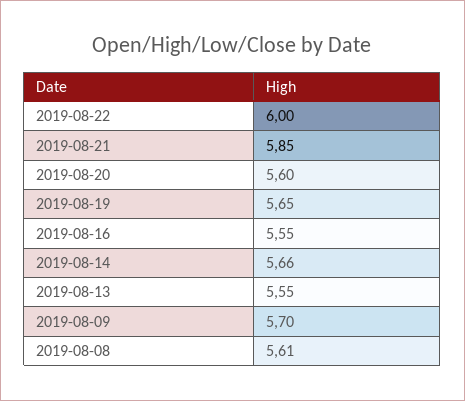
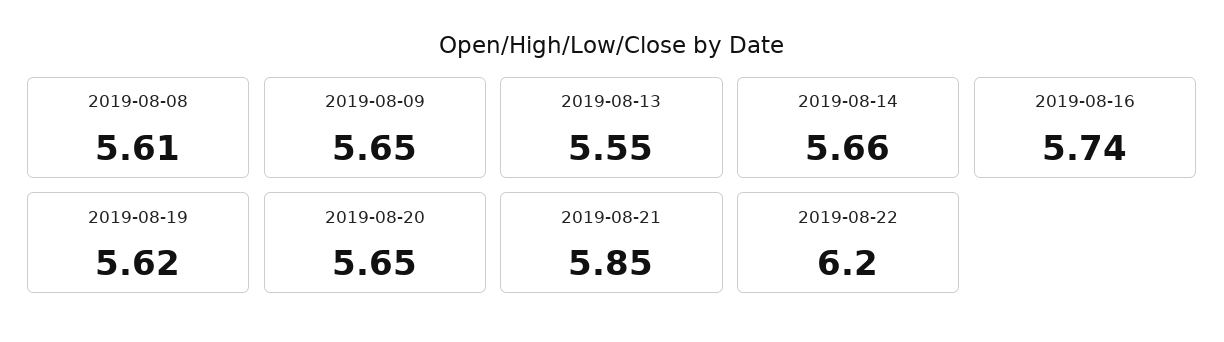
  {
-   "2019-08-22": 6,
+   "2019-08-22": 6.2,
    "2019-08-21": 5.85,
-   "2019-08-20": 5.6,
+   "2019-08-20": 5.65,
-   "2019-08-19": 5.65,
+   "2019-08-19": 5.62,
-   "2019-08-16": 5.55,
+   "2019-08-16": 5.74,
    "2019-08-14": 5.66,
    "2019-08-13": 5.55,
-   "2019-08-09": 5.7,
+   "2019-08-09": 5.65,
    "2019-08-08": 5.61
  }

